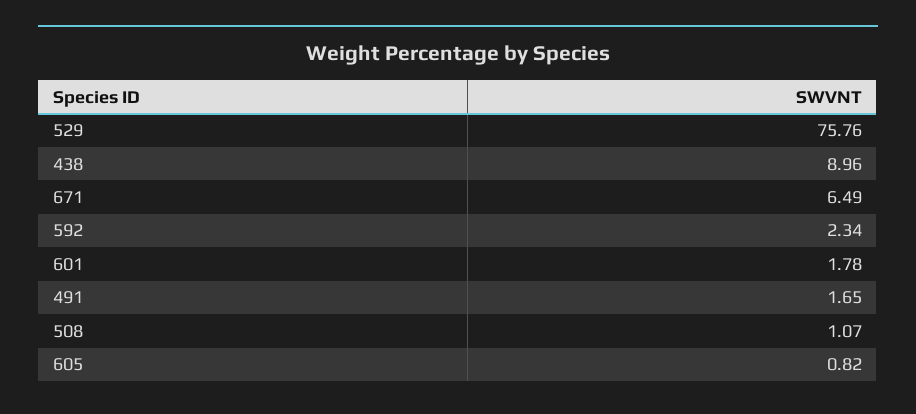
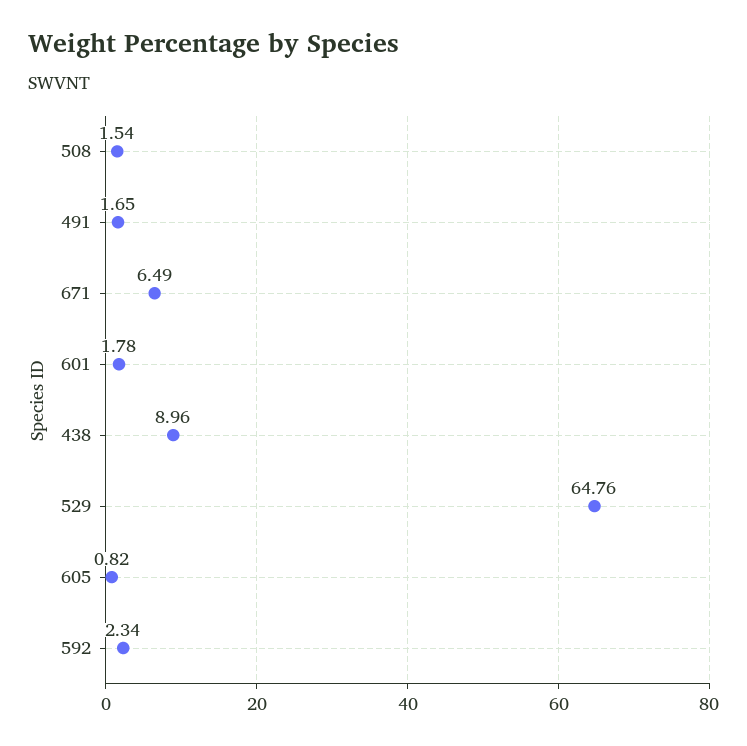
  {
-   "529": 75.76,
+   "529": 64.76,
    "438": 8.96,
    "671": 6.49,
    "592": 2.34,
    "601": 1.78,
    "491": 1.65,
-   "508": 1.07,
+   "508": 1.54,
    "605": 0.82
  }

